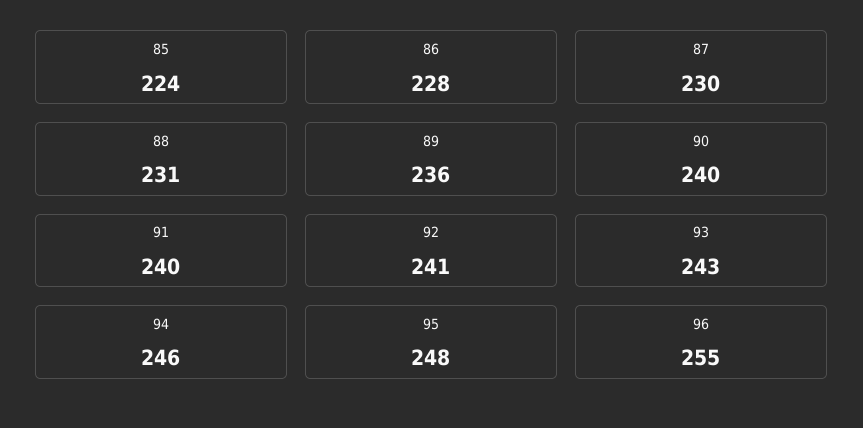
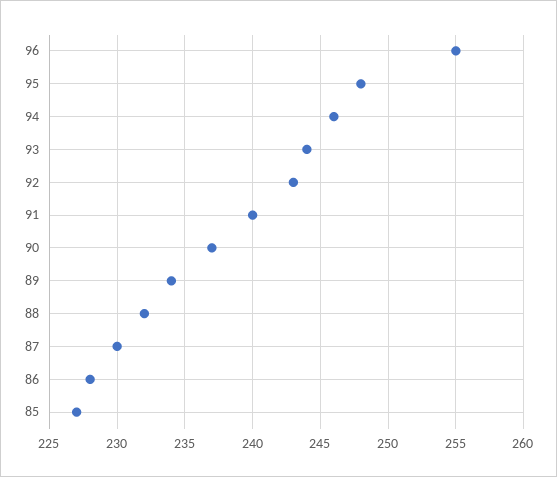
  {
-   "85": 224,
+   "85": 227,
    "86": 228,
    "87": 230,
-   "88": 231,
+   "88": 232,
-   "89": 236,
+   "89": 234,
-   "90": 240,
+   "90": 237,
    "91": 240,
-   "92": 241,
+   "92": 243,
-   "93": 243,
+   "93": 244,
    "94": 246,
    "95": 248,
    "96": 255
  }

